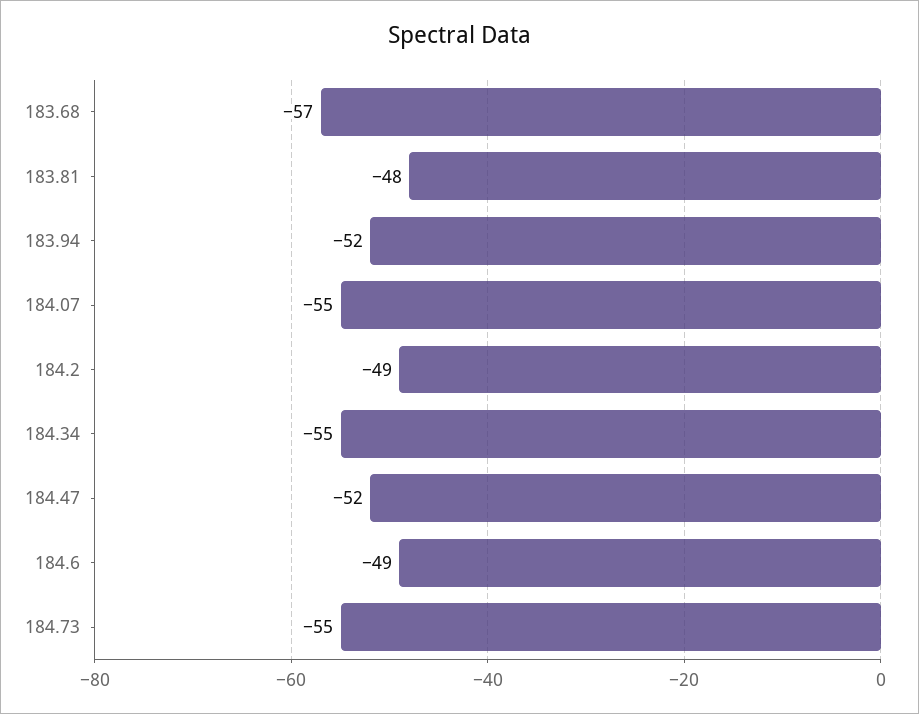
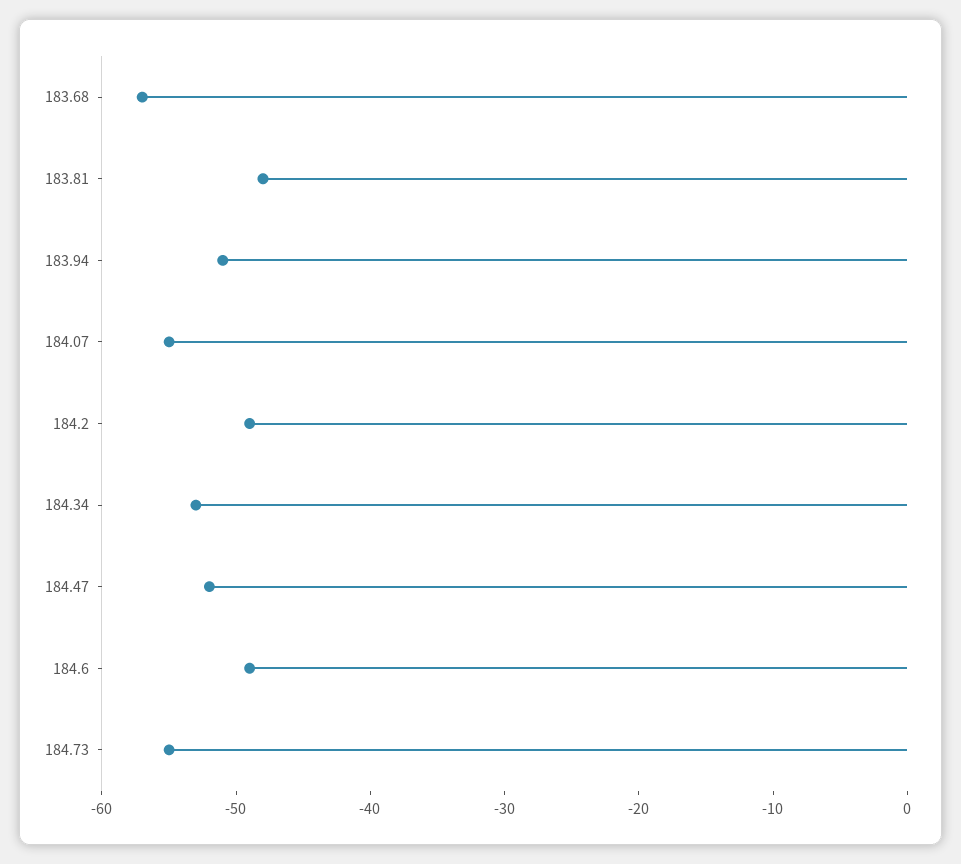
  {
    "183.68": -57,
    "183.81": -48,
-   "183.94": -52,
+   "183.94": -51,
    "184.07": -55,
    "184.2": -49,
-   "184.34": -55,
+   "184.34": -53,
    "184.47": -52,
    "184.6": -49,
    "184.73": -55
  }

